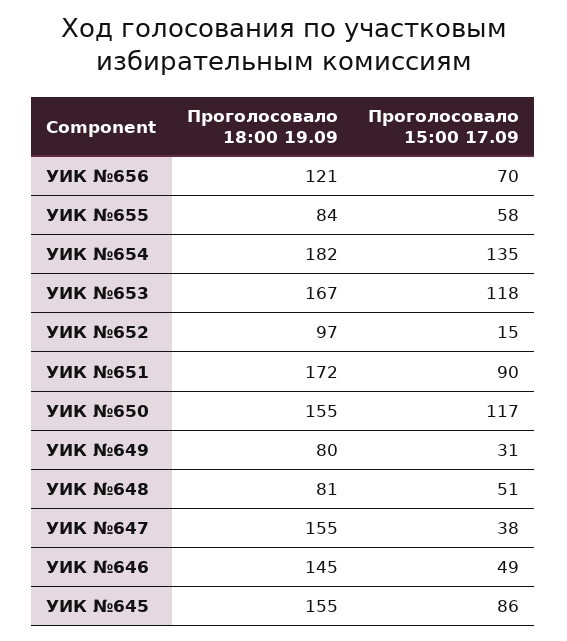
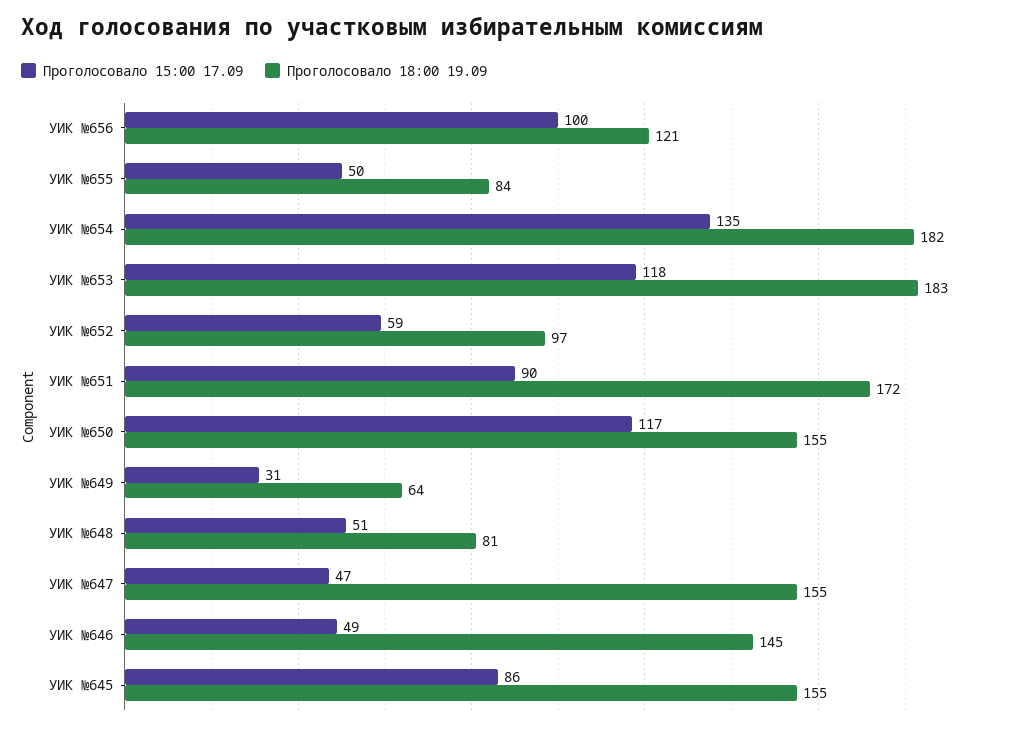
  {
    "Проголосовало 18:00 19.09": {
      "УИК №656": 121,
      "УИК №655": 84,
      "УИК №654": 182,
-     "УИК №653": 167,
+     "УИК №653": 183,
      "УИК №652": 97,
      "УИК №651": 172,
      "УИК №650": 155,
-     "УИК №649": 80,
+     "УИК №649": 64,
      "УИК №648": 81,
      "УИК №647": 155,
      "УИК №646": 145,
      "УИК №645": 155
    },
    "Проголосовало 15:00 17.09": {
-     "УИК №656": 70,
+     "УИК №656": 100,
-     "УИК №655": 58,
+     "УИК №655": 50,
      "УИК №654": 135,
      "УИК №653": 118,
-     "УИК №652": 15,
+     "УИК №652": 59,
      "УИК №651": 90,
      "УИК №650": 117,
      "УИК №649": 31,
      "УИК №648": 51,
-     "УИК №647": 38,
+     "УИК №647": 47,
      "УИК №646": 49,
      "УИК №645": 86
    }
  }

